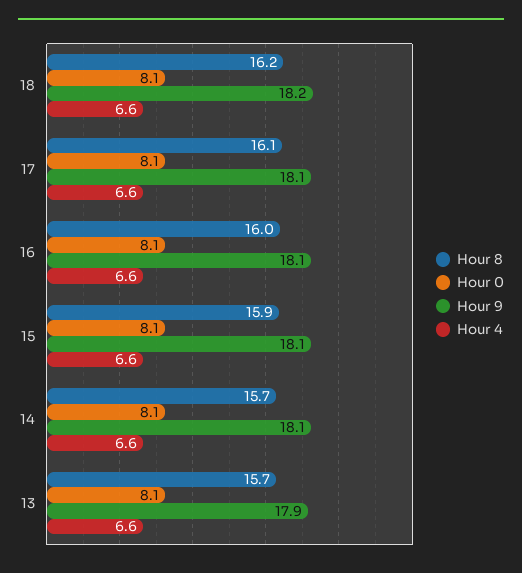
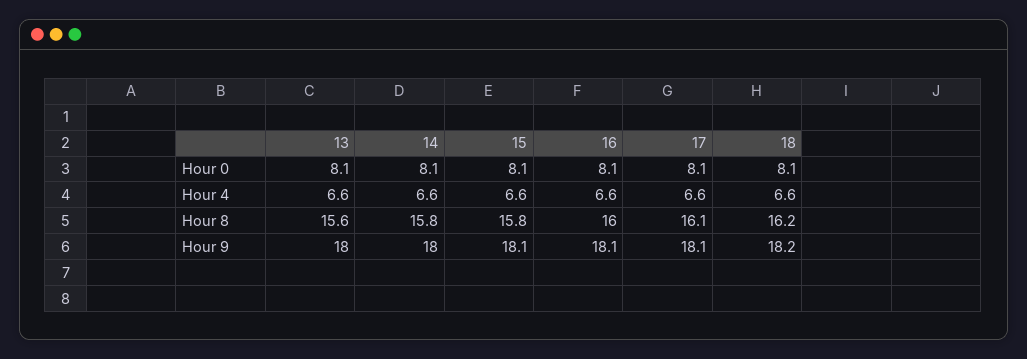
  {
    "Hour 8": {
      "18": 16.2,
      "17": 16.1,
      "16": 16,
-     "15": 15.9,
+     "15": 15.8,
-     "14": 15.7,
+     "14": 15.8,
-     "13": 15.7
+     "13": 15.6
    },
    "Hour 0": {
      "18": 8.1,
      "17": 8.1,
      "16": 8.1,
      "15": 8.1,
      "14": 8.1,
      "13": 8.1
    },
    "Hour 9": {
      "18": 18.2,
      "17": 18.1,
      "16": 18.1,
      "15": 18.1,
-     "14": 18.1,
+     "14": 18,
-     "13": 17.9
+     "13": 18
    },
    "Hour 4": {
      "18": 6.6,
      "17": 6.6,
      "16": 6.6,
      "15": 6.6,
      "14": 6.6,
      "13": 6.6
    }
  }

